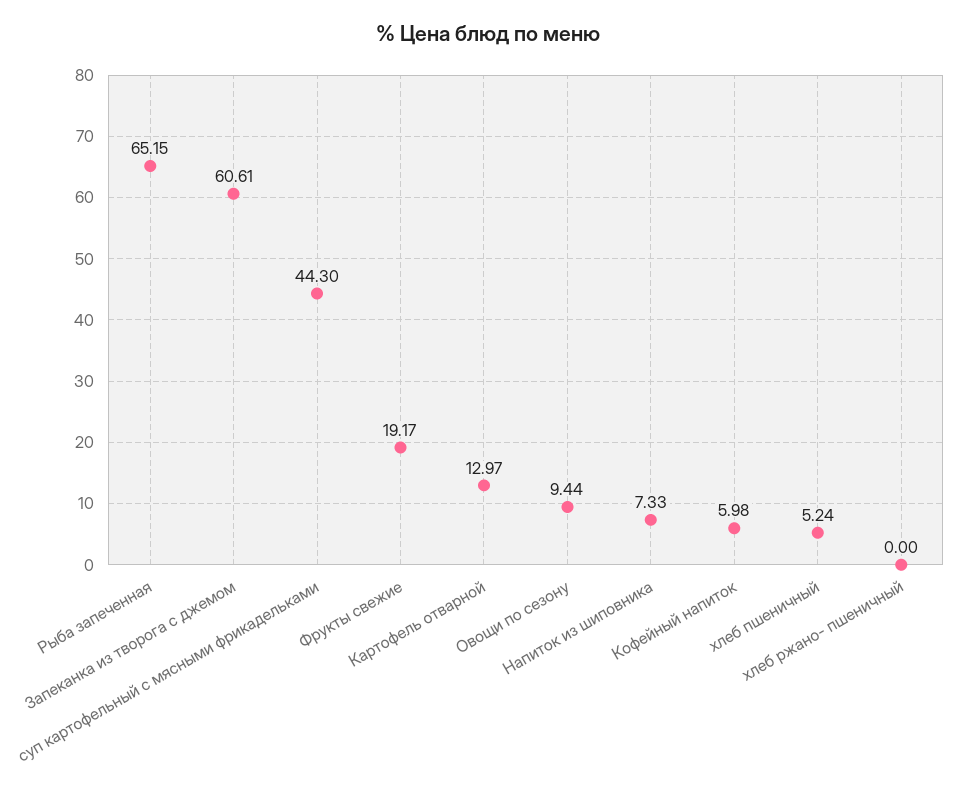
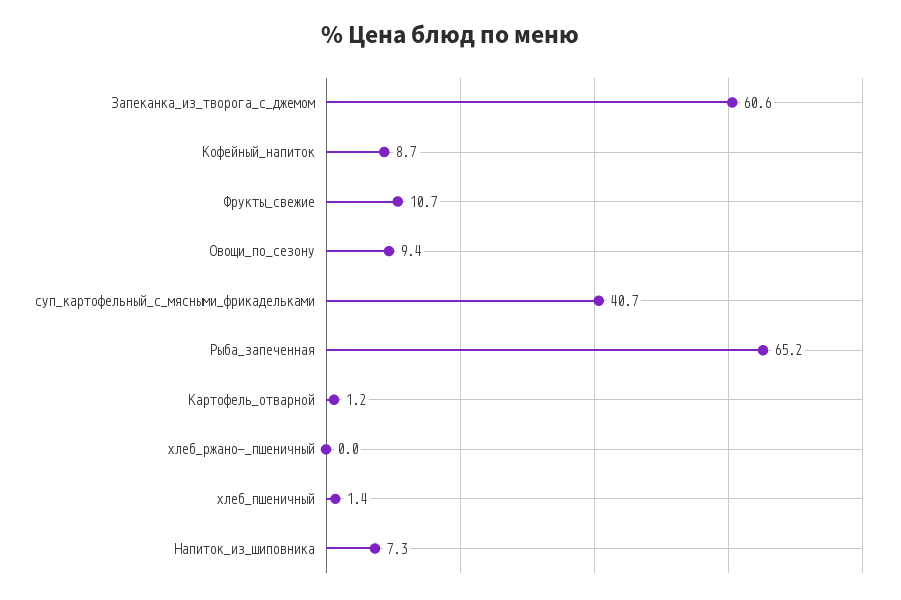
  {
    "Рыба запеченная": 65.15,
    "Запеканка из творога с джемом": 60.61,
-   "суп картофельный с мясными фрикадельками": 44.3,
+   "суп картофельный с мясными фрикадельками": 40.7,
-   "Фрукты свежие": 19.17,
+   "Фрукты свежие": 10.7,
-   "Картофель отварной": 12.97,
+   "Картофель отварной": 1.2,
    "Овощи по сезону": 9.44,
    "Напиток из шиповника": 7.33,
-   "Кофейный напиток": 5.98,
+   "Кофейный напиток": 8.7,
-   "хлеб пшеничный": 5.24,
+   "хлеб пшеничный": 1.4,
    "хлеб ржано- пшеничный": 0
  }

